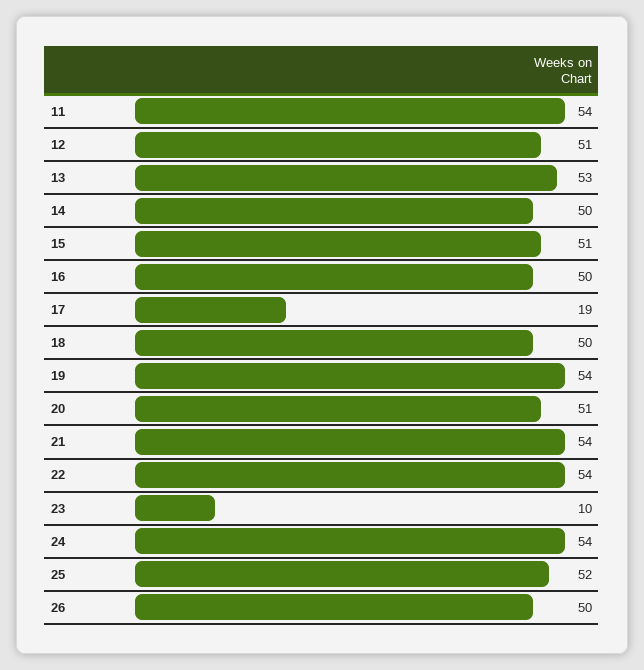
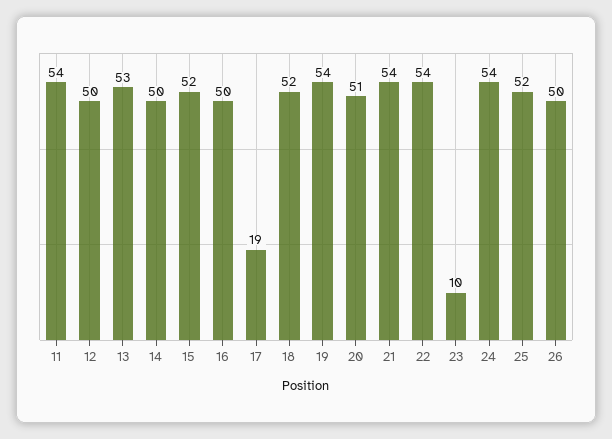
  {
    "11": 54,
-   "12": 51,
+   "12": 50,
    "13": 53,
    "14": 50,
-   "15": 51,
+   "15": 52,
    "16": 50,
    "17": 19,
-   "18": 50,
+   "18": 52,
    "19": 54,
    "20": 51,
    "21": 54,
    "22": 54,
    "23": 10,
    "24": 54,
    "25": 52,
    "26": 50
  }

